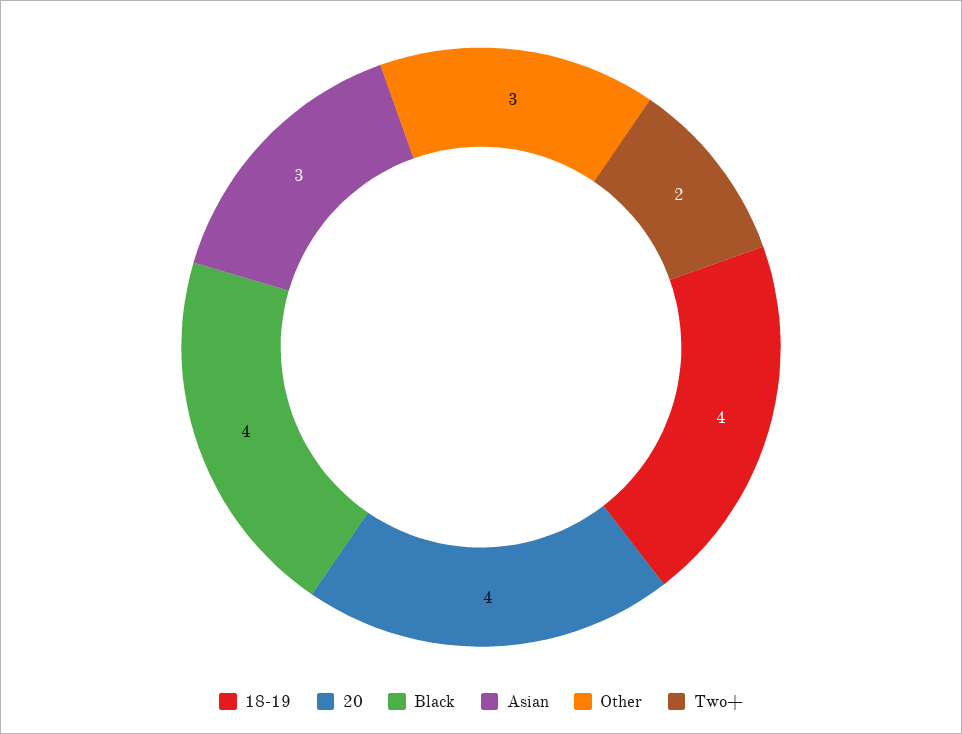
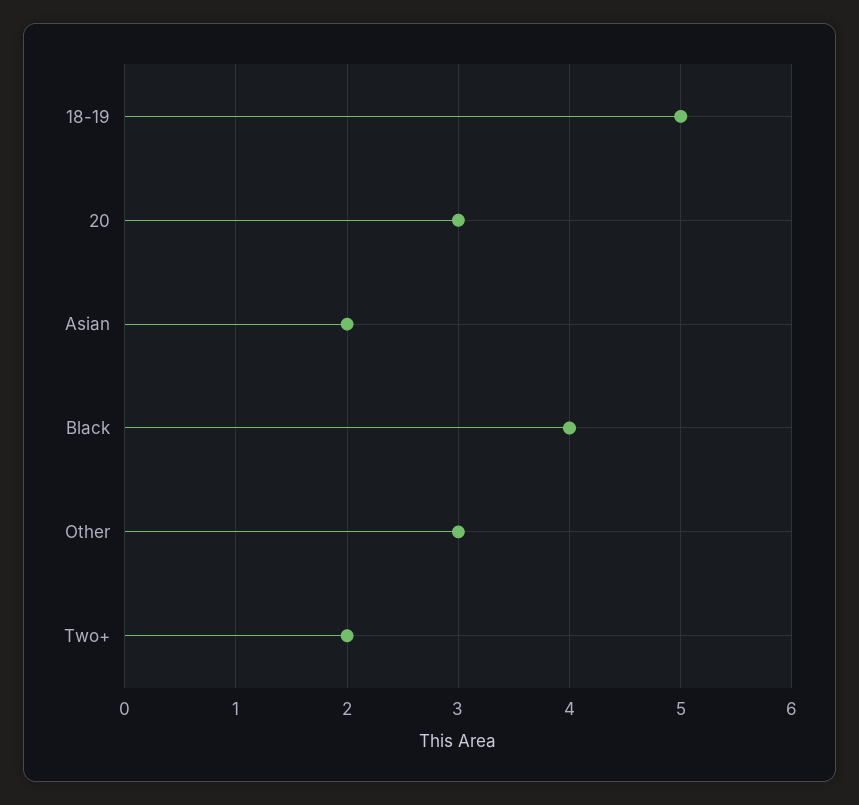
  {
-   "18-19": 4,
+   "18-19": 5,
-   "20": 4,
+   "20": 3,
    "Black": 4,
-   "Asian": 3,
+   "Asian": 2,
    "Other": 3,
    "Two+": 2
  }

